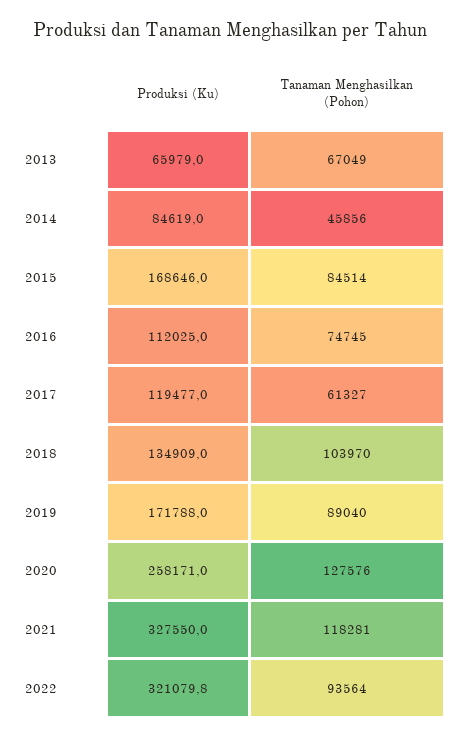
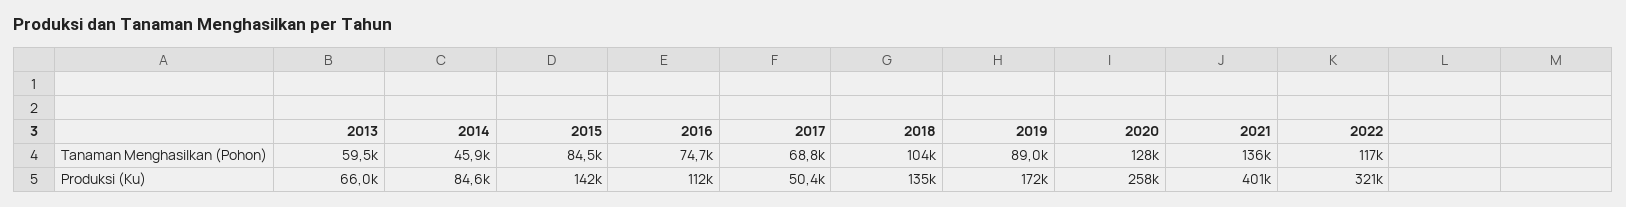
  {
    "Produksi (Ku)": {
      "2013": 65979,
      "2014": 84619,
-     "2015": 168646,
+     "2015": 142000,
      "2016": 112025,
-     "2017": 119477,
+     "2017": 50400,
      "2018": 134909,
      "2019": 171788,
      "2020": 258171,
-     "2021": 327550,
+     "2021": 401000,
      "2022": 321079.8
    },
    "Tanaman Menghasilkan (Pohon)": {
-     "2013": 67049,
+     "2013": 59500,
      "2014": 45856,
      "2015": 84514,
      "2016": 74745,
-     "2017": 61327,
+     "2017": 68800,
      "2018": 103970,
      "2019": 89040,
      "2020": 127576,
-     "2021": 118281,
+     "2021": 136000,
-     "2022": 93564
+     "2022": 117000
    }
  }

